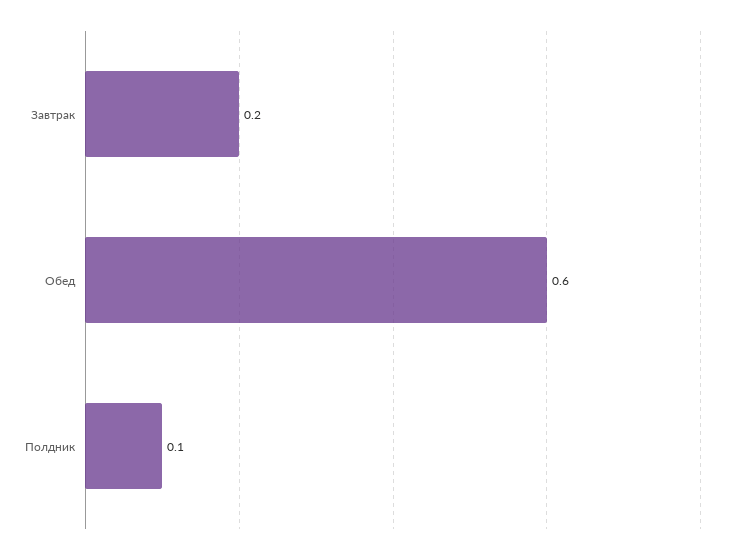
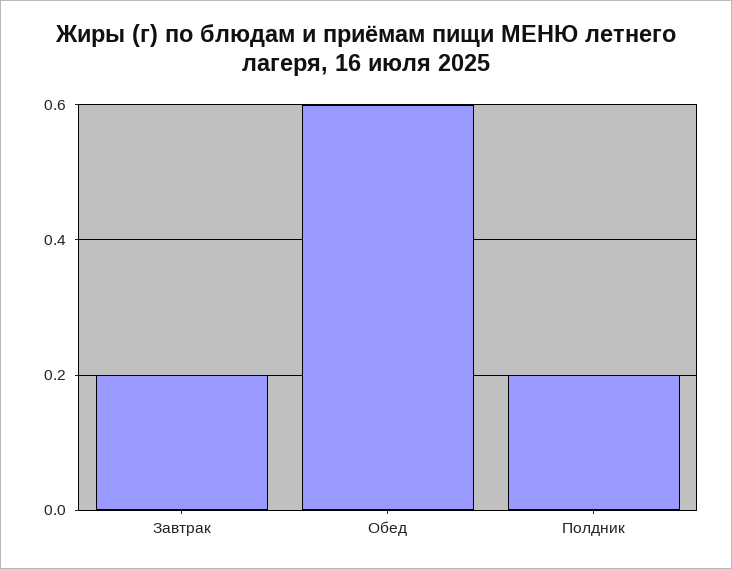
  {
    "Завтрак": 0.2,
    "Обед": 0.6,
-   "Полдник": 0.1
+   "Полдник": 0.2
  }

